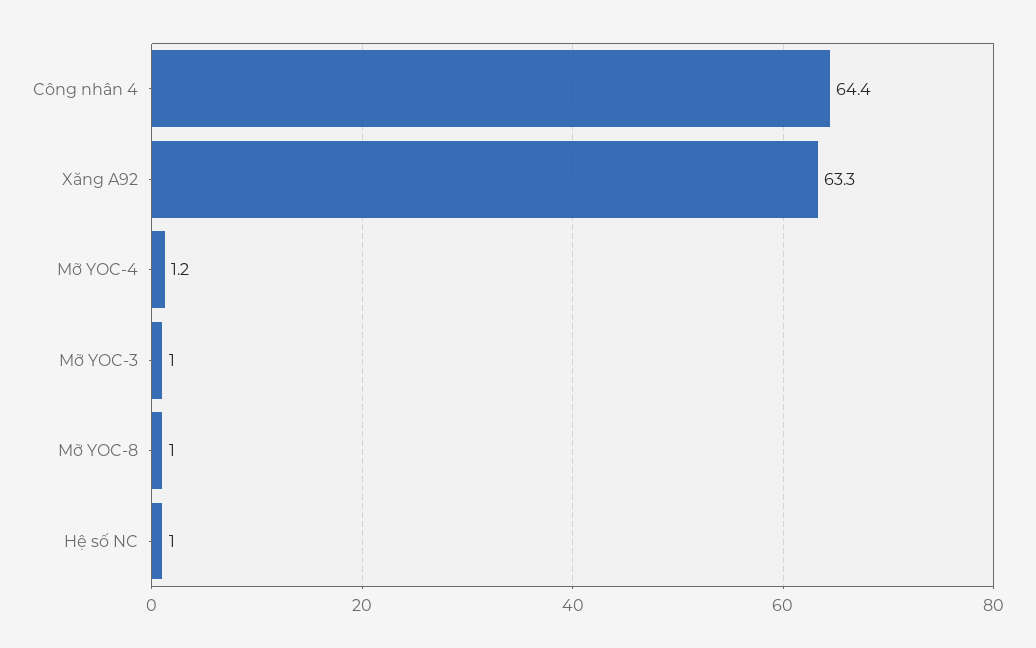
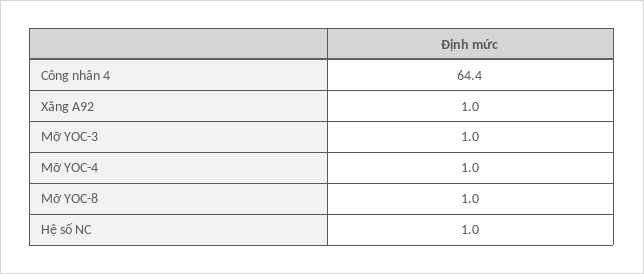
  {
    "Công nhân 4": 64.4,
-   "Xăng A92": 63.3,
+   "Xăng A92": 1,
-   "Mỡ YOC-4": 1.2,
+   "Mỡ YOC-4": 1,
    "Mỡ YOC-3": 1,
    "Mỡ YOC-8": 1,
    "Hệ số NC": 1
  }

